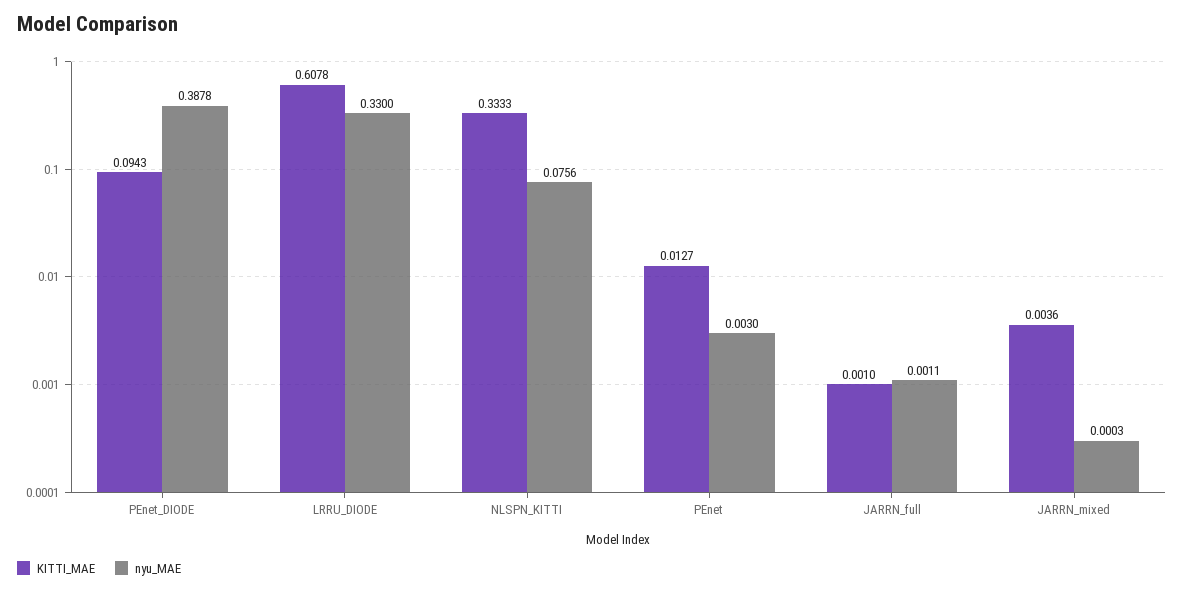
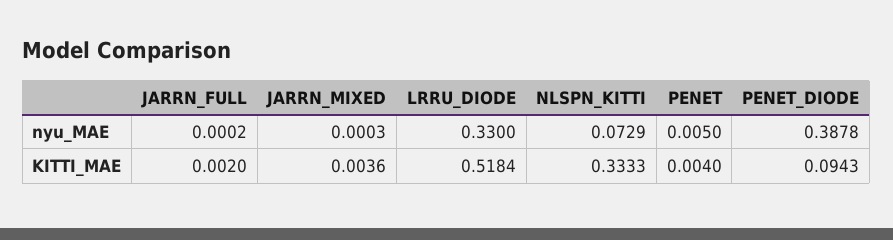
  {
    "KITTI_MAE": {
      "PEnet_DIODE": 0.0943,
-     "LRRU_DIODE": 0.6078,
+     "LRRU_DIODE": 0.5184,
      "NLSPN_KITTI": 0.3333,
-     "PEnet": 0.0127,
+     "PEnet": 0.004,
-     "JARRN_full": 0.001,
+     "JARRN_full": 0.002,
      "JARRN_mixed": 0.0036
    },
    "nyu_MAE": {
      "PEnet_DIODE": 0.3878,
      "LRRU_DIODE": 0.33,
-     "NLSPN_KITTI": 0.0756,
+     "NLSPN_KITTI": 0.0729,
-     "PEnet": 0.003,
+     "PEnet": 0.005,
-     "JARRN_full": 0.0011,
+     "JARRN_full": 0.0002,
      "JARRN_mixed": 0.0003
    }
  }

